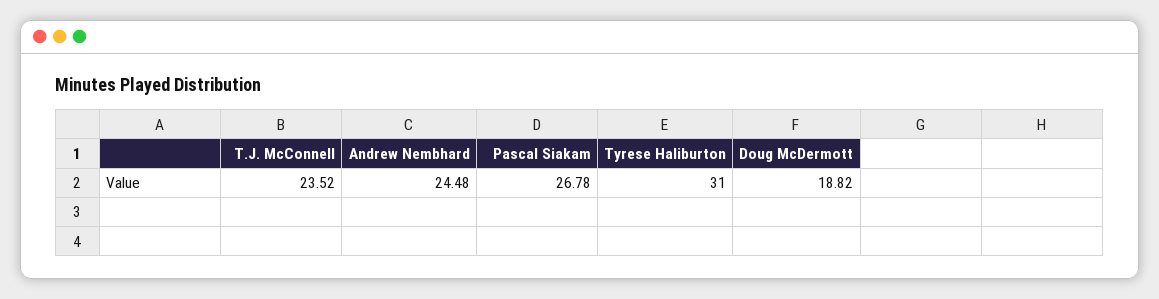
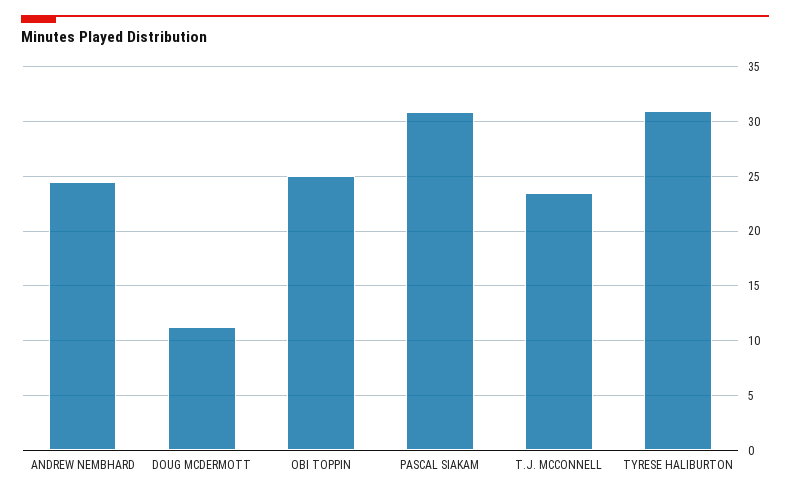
  {
    "T.J. McConnell": 23.52,
    "Andrew Nembhard": 24.48,
-   "Pascal Siakam": 26.78,
+   "Pascal Siakam": 31,
    "Tyrese Haliburton": 31,
-   "Doug McDermott": 18.82
+   "Doug McDermott": 11,
+   "OBI TOPPIN": 25
  }

